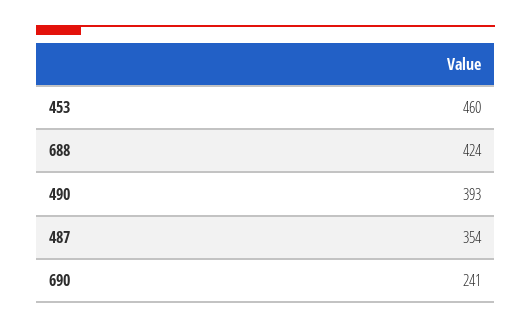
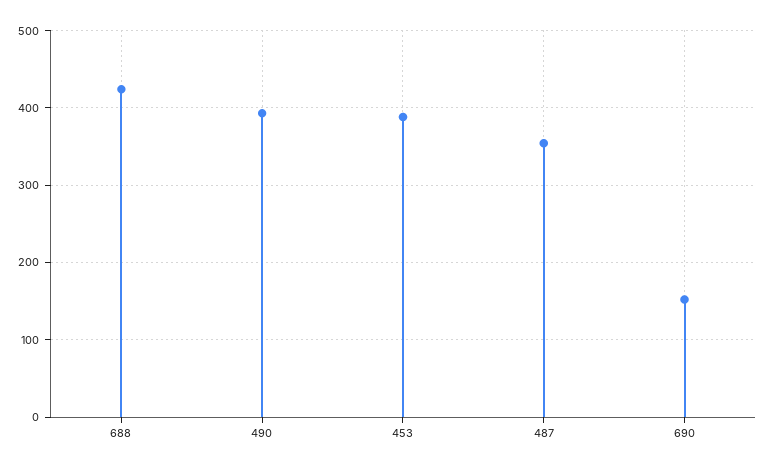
  {
-   "453": 460,
+   "453": 390,
    "688": 424,
    "490": 393,
    "487": 354,
-   "690": 241
+   "690": 150
  }

